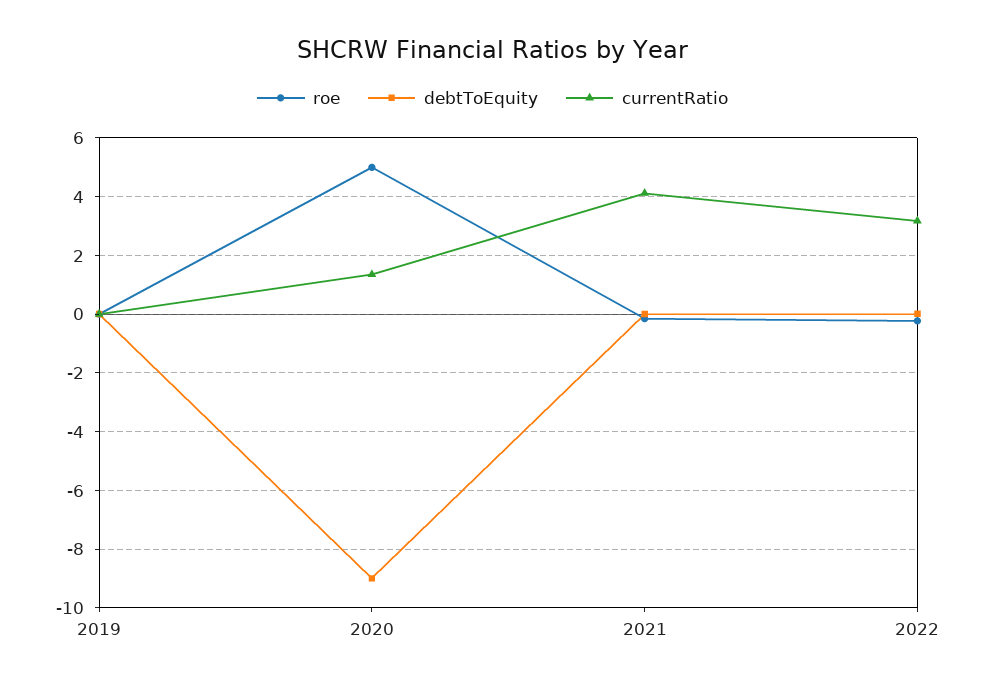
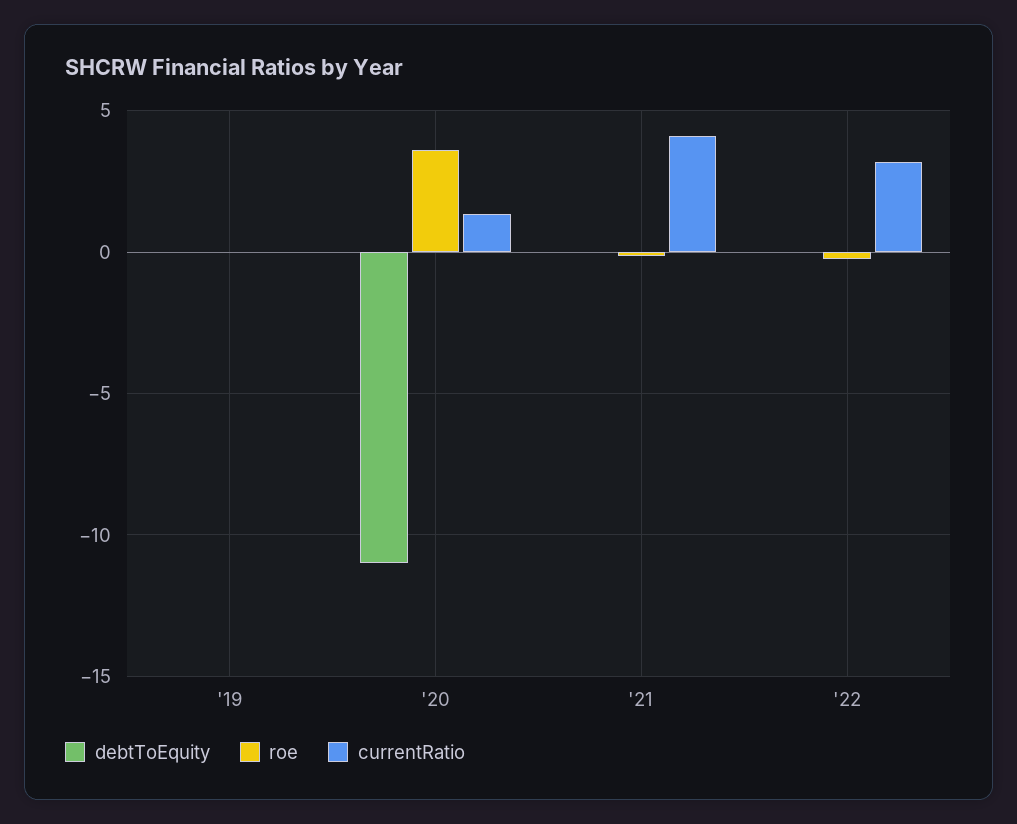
  {
    "roe": {
      "2019": 0,
-     "2020": 5,
+     "2020": 3.5,
      "2021": -0.25,
      "2022": -0.25
    },
    "debtToEquity": {
      "2019": 0,
-     "2020": -9,
+     "2020": -11,
      "2021": 0,
      "2022": 0
    },
    "currentRatio": {
      "2019": 0,
      "2020": 1.25,
      "2021": 4,
      "2022": 3.25
    }
  }

